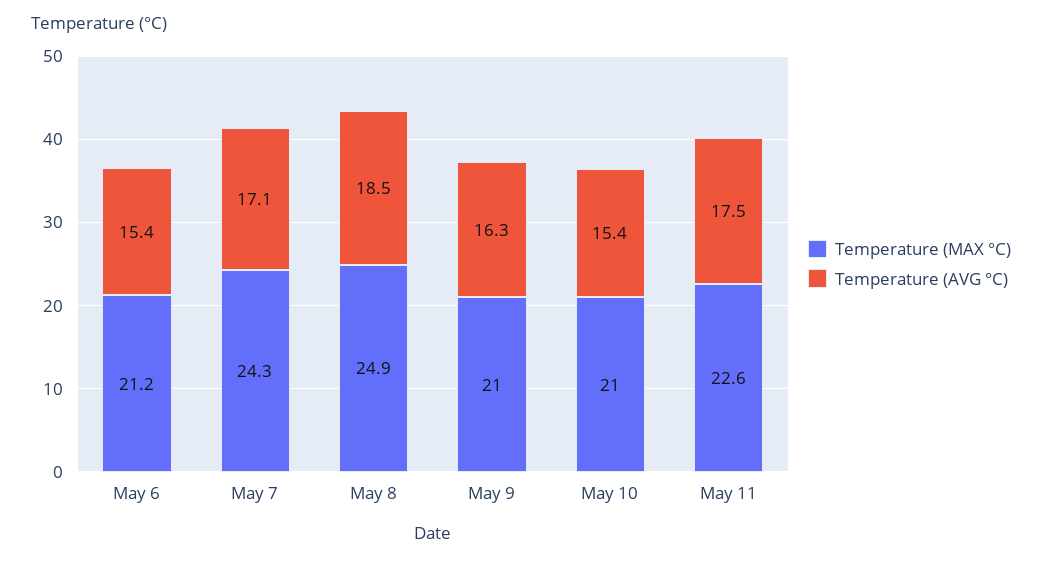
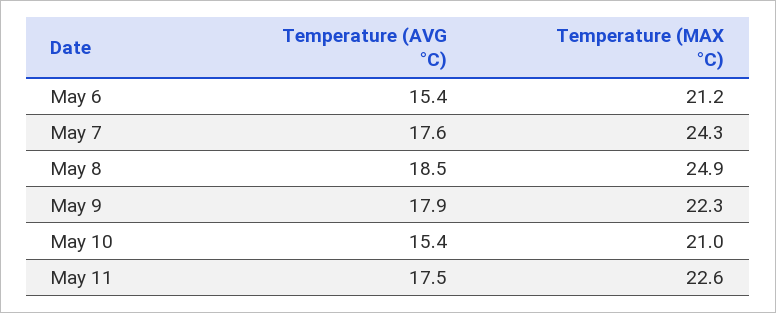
  {
    "Temperature (MAX °C)": {
      "May 6": 21.2,
      "May 7": 24.3,
      "May 8": 24.9,
-     "May 9": 21,
+     "May 9": 22.3,
      "May 10": 21,
      "May 11": 22.6
    },
    "Temperature (AVG °C)": {
      "May 6": 15.4,
-     "May 7": 17.1,
+     "May 7": 17.6,
      "May 8": 18.5,
-     "May 9": 16.3,
+     "May 9": 17.9,
      "May 10": 15.4,
      "May 11": 17.5
    }
  }

